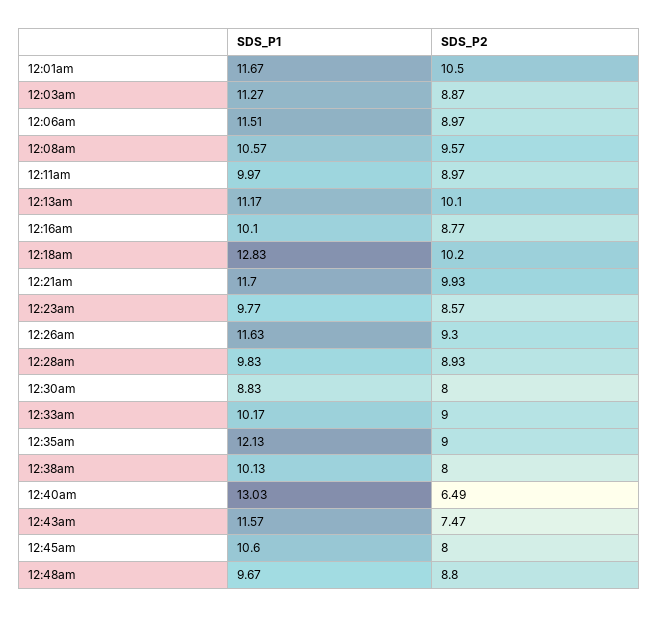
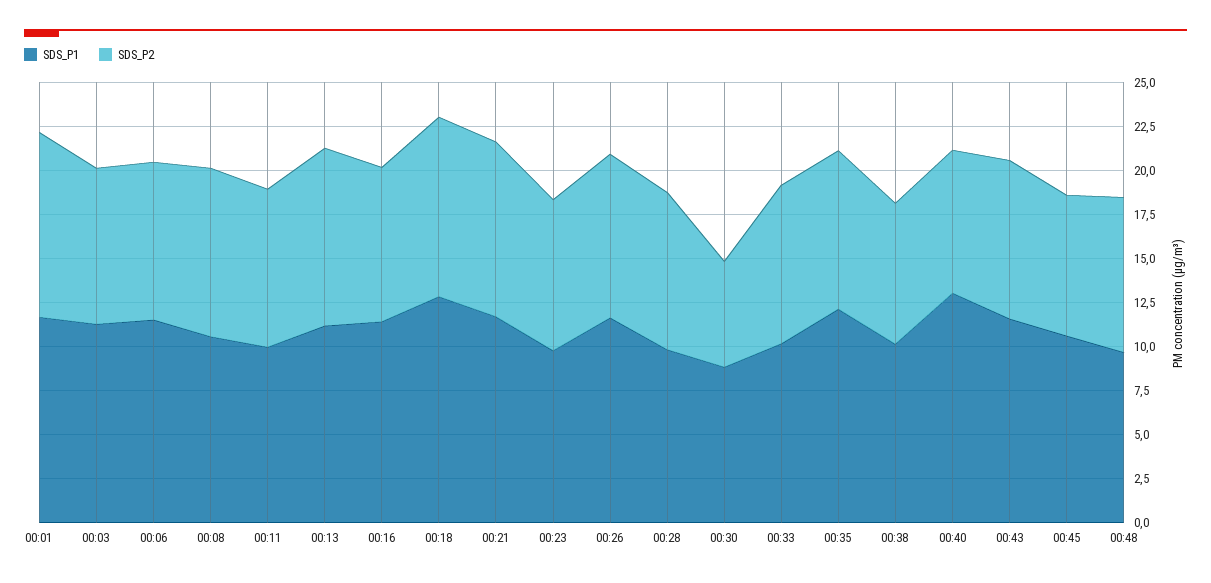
  {
    "SDS_P1": {
      "12:01am": 11.67,
      "12:03am": 11.27,
      "12:06am": 11.51,
      "12:08am": 10.57,
      "12:11am": 9.97,
      "12:13am": 11.17,
-     "12:16am": 10.1,
+     "12:16am": 11.5,
      "12:18am": 12.83,
      "12:21am": 11.7,
      "12:23am": 9.77,
      "12:26am": 11.63,
      "12:28am": 9.83,
      "12:30am": 8.83,
      "12:33am": 10.17,
      "12:35am": 12.13,
      "12:38am": 10.13,
      "12:40am": 13.03,
      "12:43am": 11.57,
      "12:45am": 10.6,
      "12:48am": 9.67
    },
    "SDS_P2": {
      "12:01am": 10.5,
      "12:03am": 8.87,
      "12:06am": 8.97,
      "12:08am": 9.57,
      "12:11am": 8.97,
      "12:13am": 10.1,
      "12:16am": 8.77,
      "12:18am": 10.2,
      "12:21am": 9.93,
      "12:23am": 8.57,
      "12:26am": 9.3,
      "12:28am": 8.93,
-     "12:30am": 8,
+     "12:30am": 6,
      "12:33am": 9,
      "12:35am": 9,
      "12:38am": 8,
-     "12:40am": 6.49,
+     "12:40am": 8,
-     "12:43am": 7.47,
+     "12:43am": 9,
      "12:45am": 8,
      "12:48am": 8.8
    }
  }

